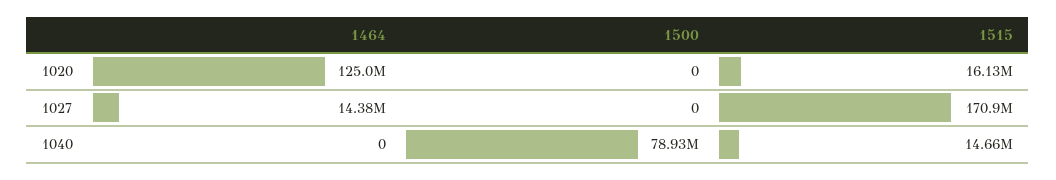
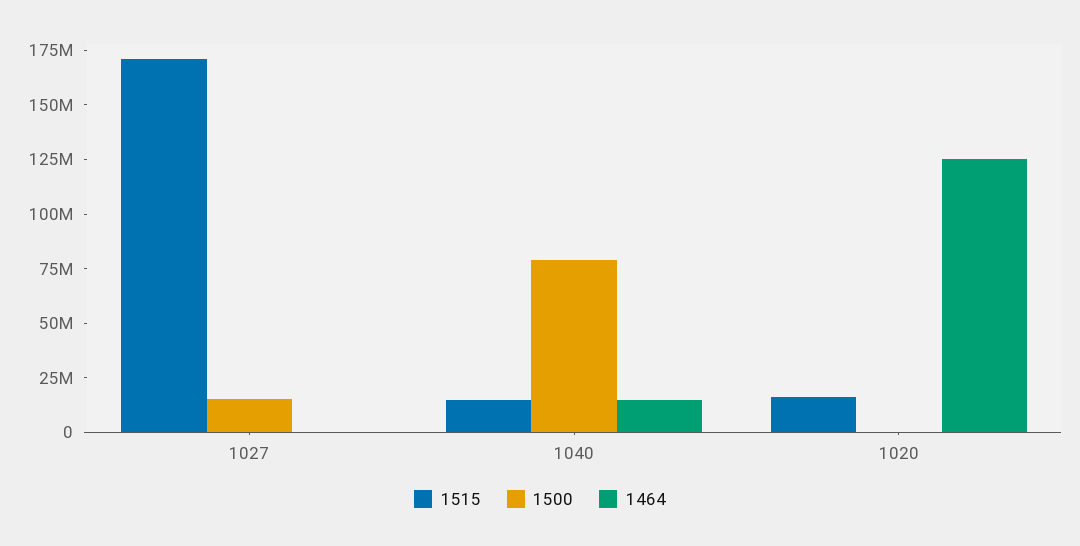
  {
    "1464": {
      "1020": 125000000,
-     "1027": 14380000,
+     "1027": 0,
-     "1040": 0
+     "1040": 15000000
    },
    "1500": {
      "1020": 0,
-     "1027": 0,
+     "1027": 15000000,
      "1040": 78930000
    },
    "1515": {
      "1020": 16130000,
      "1027": 170900000,
      "1040": 14660000
    }
  }

